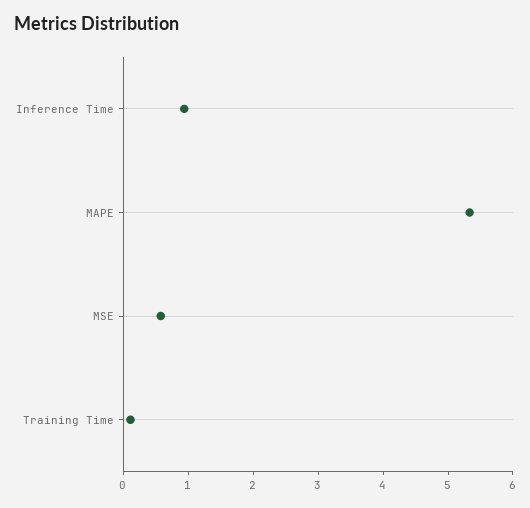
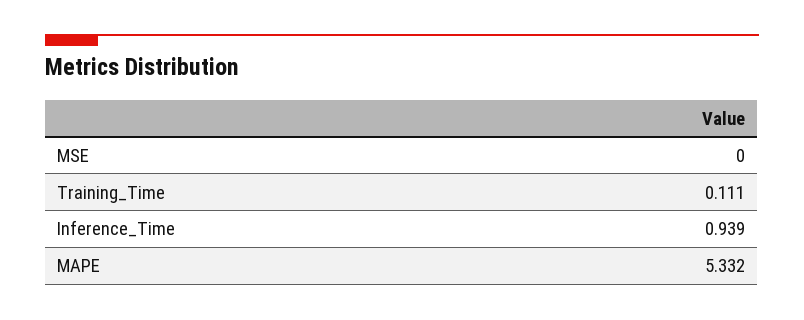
  {
    "Inference Time": 0.939,
    "MAPE": 5.332,
-   "MSE": 0.6,
+   "MSE": 0,
    "Training Time": 0.111
  }

